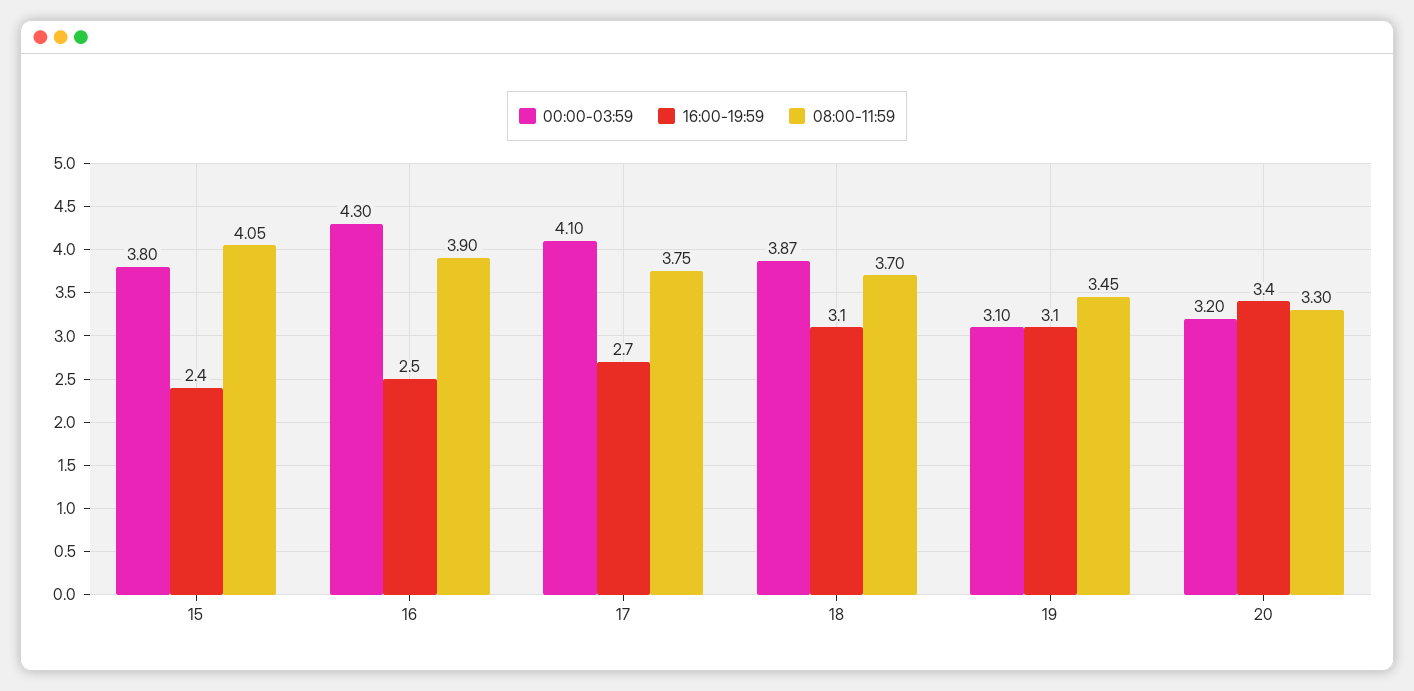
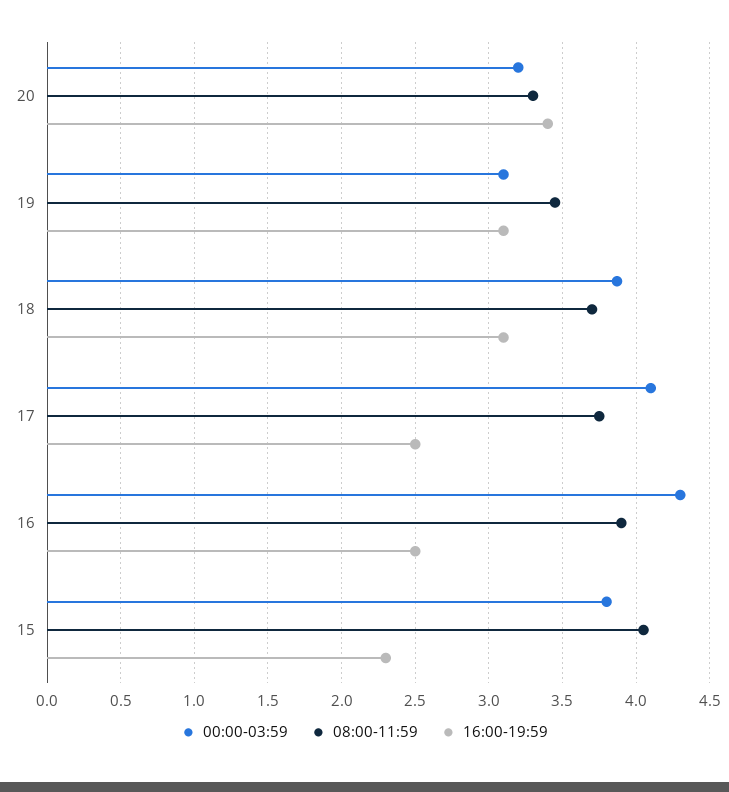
  {
    "00:00-03:59": {
      "15": 3.8,
      "16": 4.3,
      "17": 4.1,
      "18": 3.87,
      "19": 3.1,
      "20": 3.2
    },
    "16:00-19:59": {
-     "15": 2.4,
+     "15": 2.3,
      "16": 2.5,
-     "17": 2.7,
+     "17": 2.5,
      "18": 3.1,
      "19": 3.1,
      "20": 3.4
    },
    "08:00-11:59": {
      "15": 4.05,
      "16": 3.9,
      "17": 3.75,
      "18": 3.7,
      "19": 3.45,
      "20": 3.3
    }
  }

